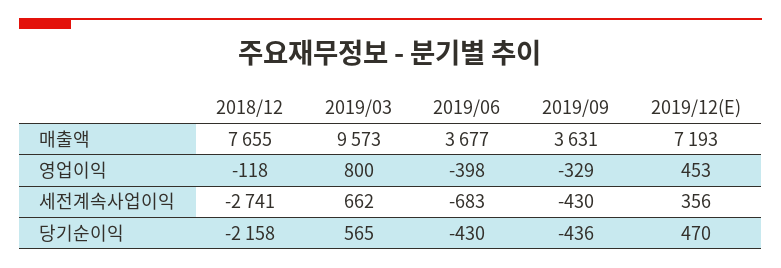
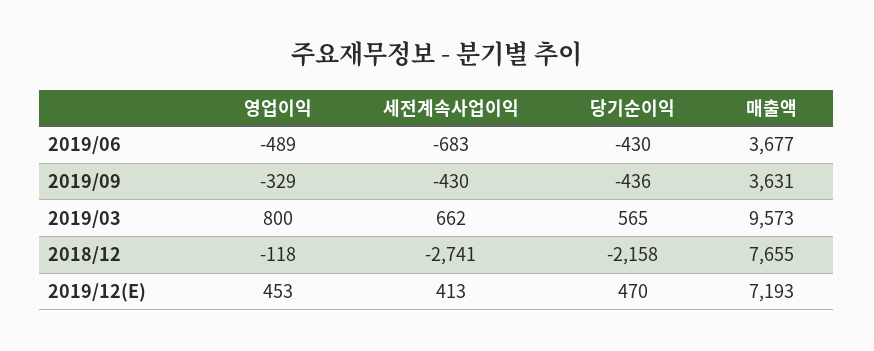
  {
    "2018/12": {
      "매출액": 7655,
      "영업이익": -118,
      "세전계속사업이익": -2741,
      "당기순이익": -2158
    },
    "2019/03": {
      "매출액": 9573,
      "영업이익": 800,
      "세전계속사업이익": 662,
      "당기순이익": 565
    },
    "2019/06": {
      "매출액": 3677,
-     "영업이익": -398,
+     "영업이익": -489,
      "세전계속사업이익": -683,
      "당기순이익": -430
    },
    "2019/09": {
      "매출액": 3631,
      "영업이익": -329,
      "세전계속사업이익": -430,
      "당기순이익": -436
    },
    "2019/12(E)": {
      "매출액": 7193,
      "영업이익": 453,
-     "세전계속사업이익": 356,
+     "세전계속사업이익": 413,
      "당기순이익": 470
    }
  }

